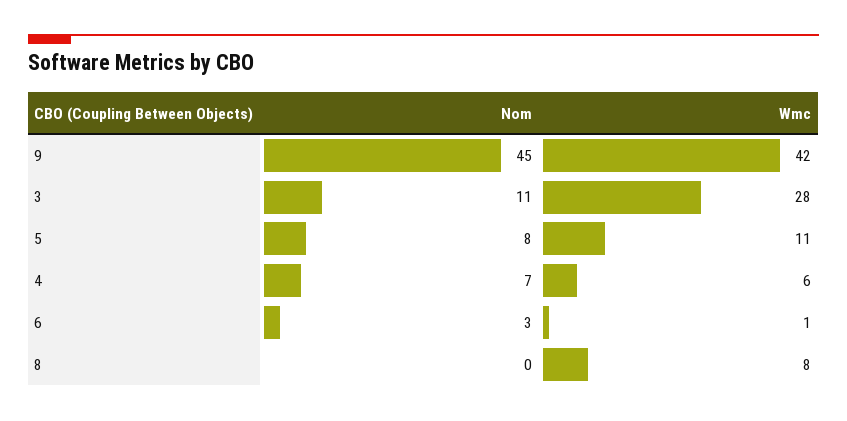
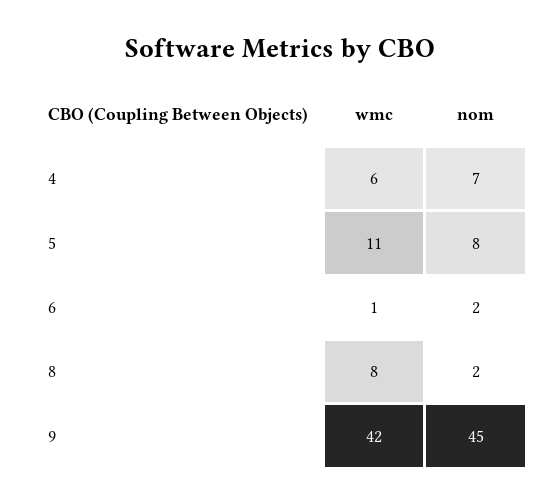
  {
    "Nom": {
      "9": 45,
-     "3": 11,
      "5": 8,
      "4": 7,
-     "6": 3,
+     "6": 2,
-     "8": 0
+     "8": 2
    },
    "Wmc": {
      "9": 42,
-     "3": 28,
      "5": 11,
      "4": 6,
      "6": 1,
      "8": 8
    }
  }

